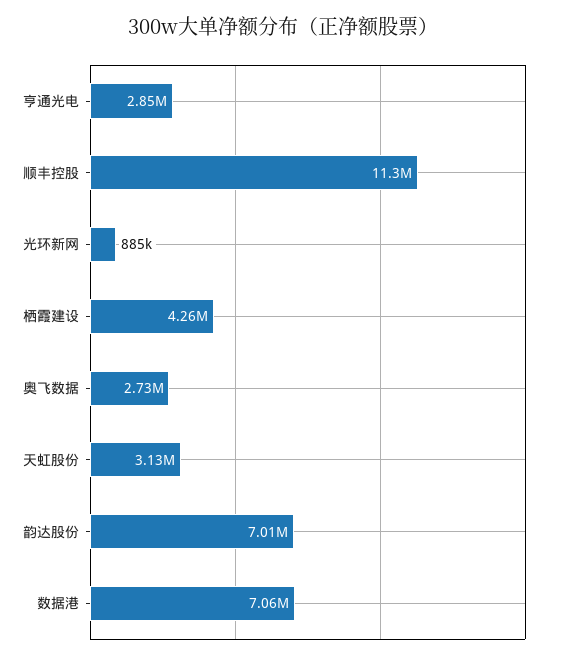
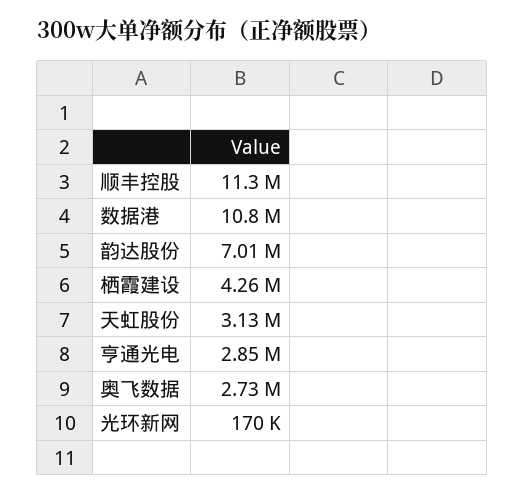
  {
    "亨通光电": 2850000,
    "顺丰控股": 11300000,
-   "光环新网": 885000,
+   "光环新网": 170000,
    "栖霞建设": 4260000,
    "奥飞数据": 2730000,
    "天虹股份": 3130000,
    "韵达股份": 7010000,
-   "数据港": 7060000
+   "数据港": 10800000
  }

